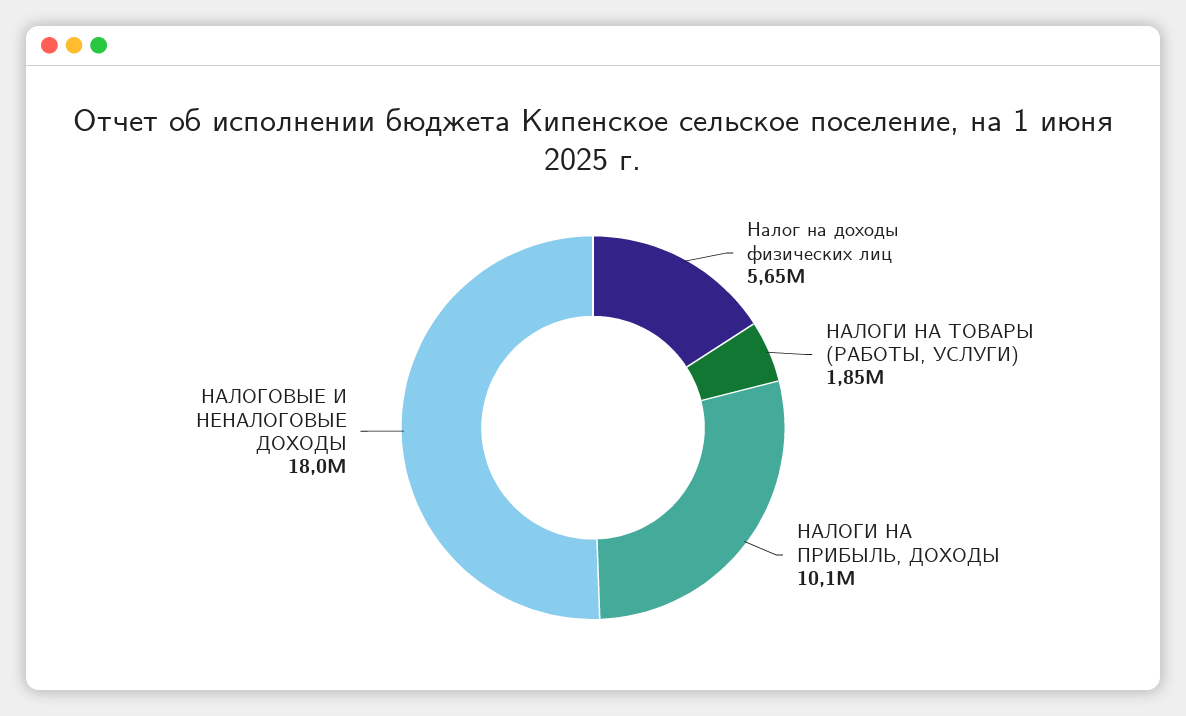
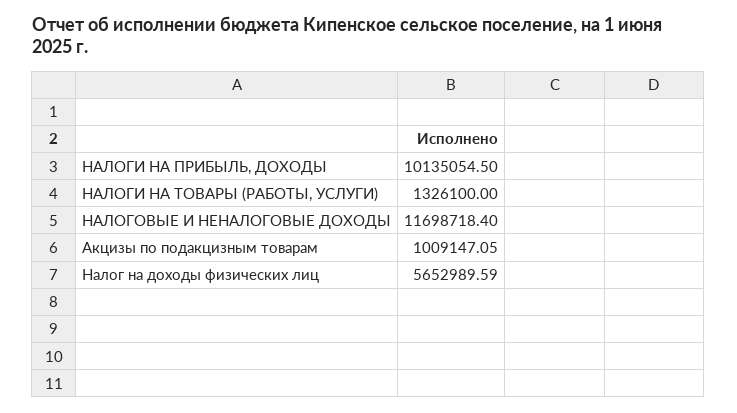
  {
    "Налог на доходы физических лиц": 5652989.59,
-   "НАЛОГИ НА ТОВАРЫ (РАБОТЫ, УСЛУГИ)": 1850000,
+   "НАЛОГИ НА ТОВАРЫ (РАБОТЫ, УСЛУГИ)": 1326100,
    "НАЛОГИ НА ПРИБЫЛЬ, ДОХОДЫ": 10135054.5,
-   "НАЛОГОВЫЕ И НЕНАЛОГОВЫЕ ДОХОДЫ": 18000000
+   "НАЛОГОВЫЕ И НЕНАЛОГОВЫЕ ДОХОДЫ": 11698718.4,
+   "Акцизы по подакцизным товарам": 1009147.05
  }

